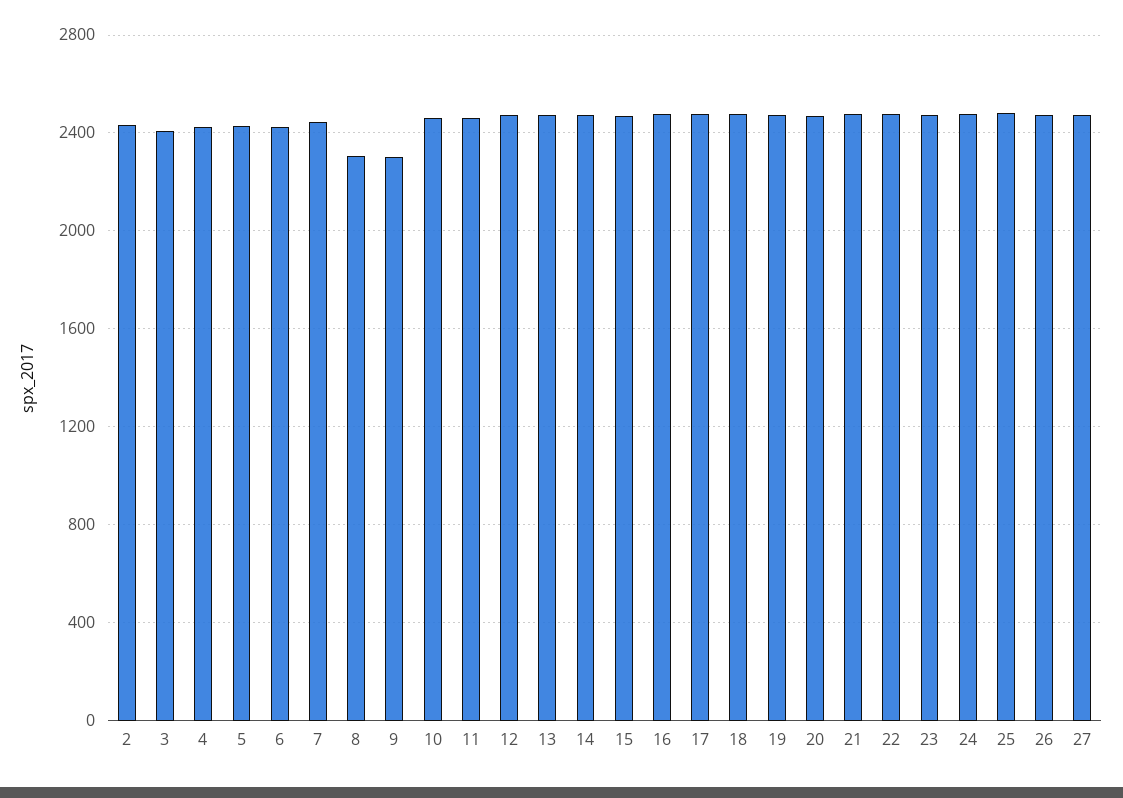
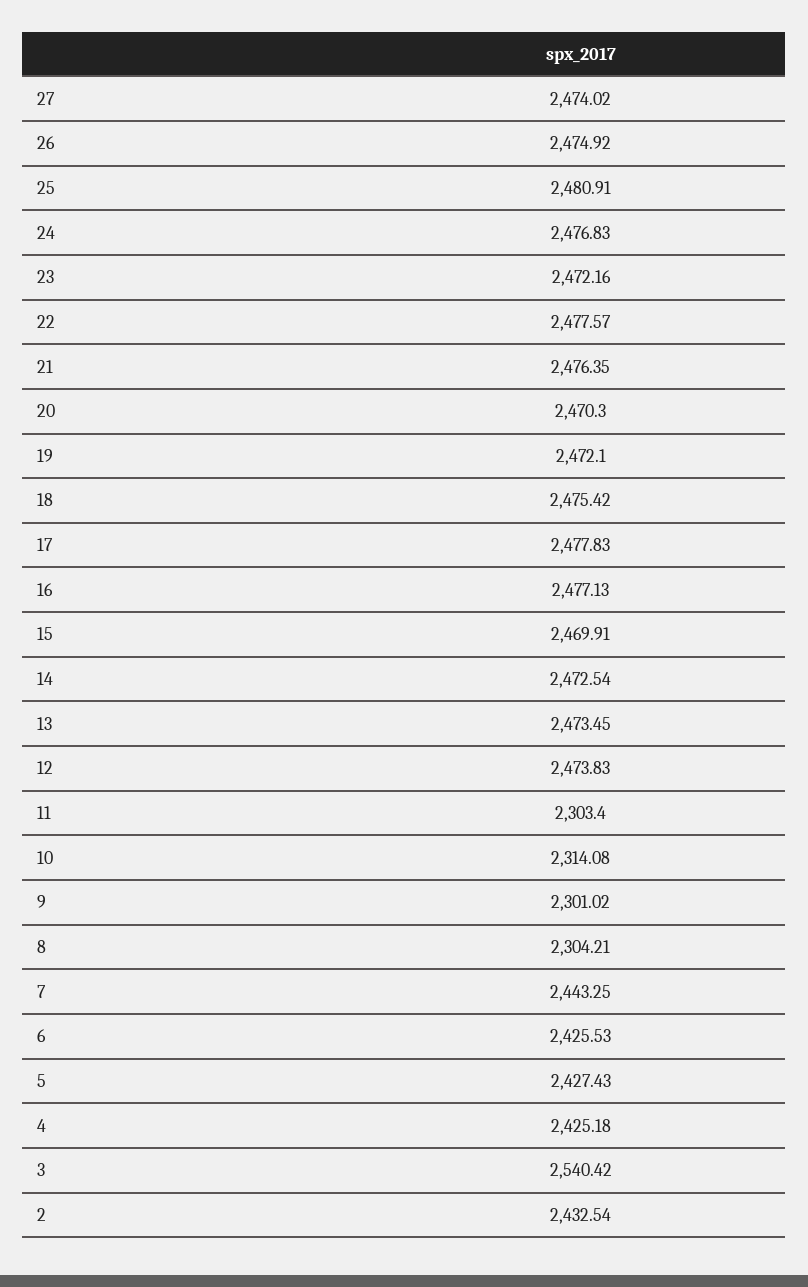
  {
    "2": 2432.54,
-   "3": 2400,
+   "3": 2540.42,
    "4": 2425.18,
    "5": 2427.43,
    "6": 2425.53,
    "7": 2443.25,
    "8": 2304.21,
    "9": 2301.02,
-   "10": 2450,
+   "10": 2314.08,
-   "11": 2450,
+   "11": 2303.4,
    "12": 2473.83,
    "13": 2473.45,
    "14": 2472.54,
    "15": 2469.91,
    "16": 2477.13,
    "17": 2477.83,
    "18": 2475.42,
    "19": 2472.1,
    "20": 2470.3,
    "21": 2476.35,
    "22": 2477.57,
    "23": 2472.16,
    "24": 2476.83,
    "25": 2480.91,
    "26": 2474.92,
    "27": 2474.02
  }

